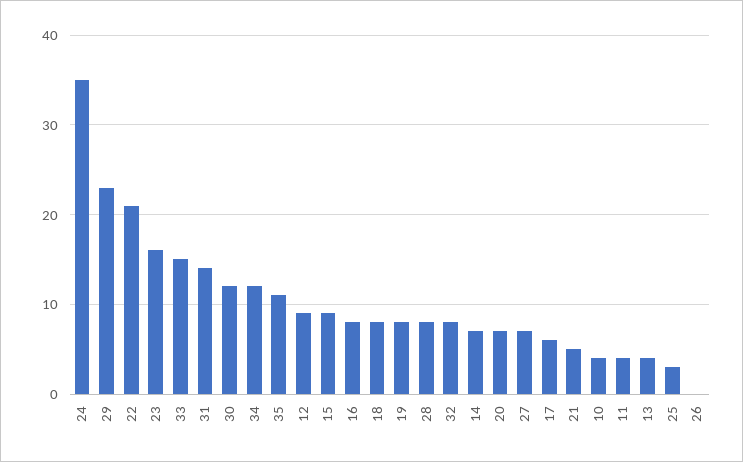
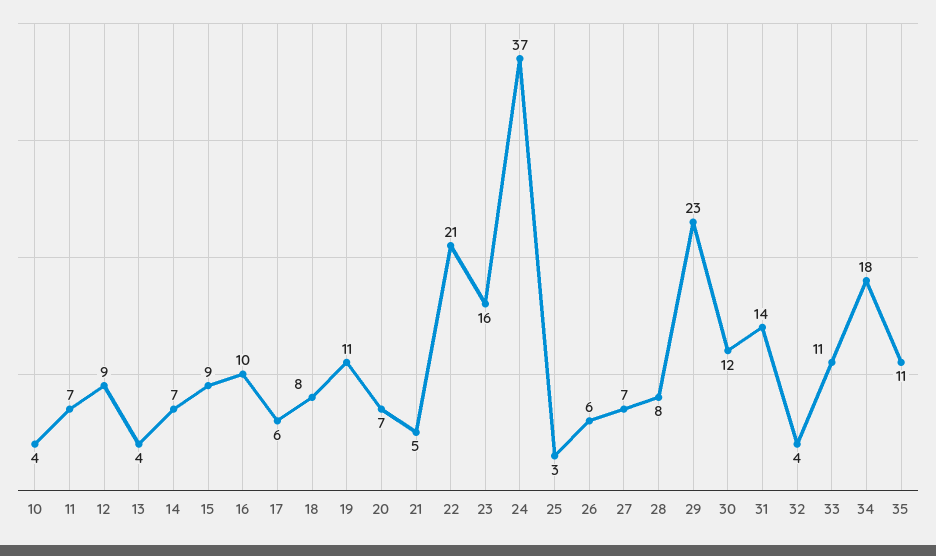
  {
-   "24": 35,
+   "24": 37,
    "29": 23,
    "22": 21,
    "23": 16,
-   "33": 15,
+   "33": 11,
    "31": 14,
    "30": 12,
-   "34": 12,
+   "34": 18,
    "35": 11,
    "12": 9,
    "15": 9,
-   "16": 8,
+   "16": 10,
    "18": 8,
-   "19": 8,
+   "19": 11,
    "28": 8,
-   "32": 8,
+   "32": 4,
    "14": 7,
    "20": 7,
    "27": 7,
    "17": 6,
    "21": 5,
    "10": 4,
-   "11": 4,
+   "11": 7,
    "13": 4,
    "25": 3,
-   "26": 0
+   "26": 6
  }

